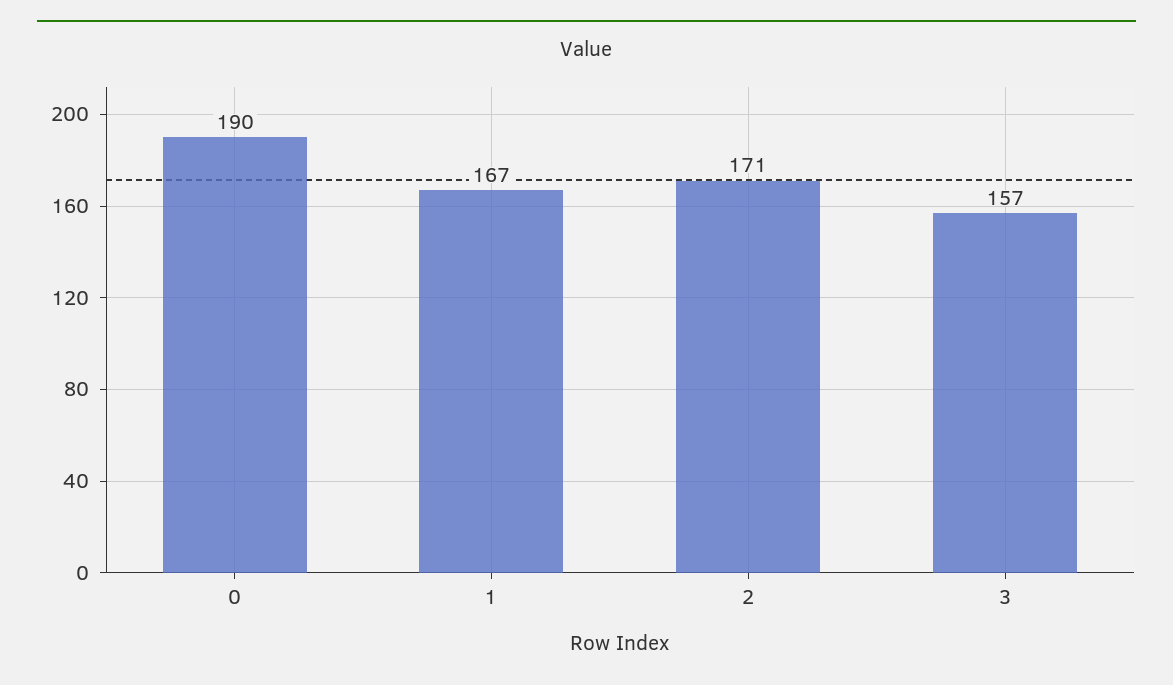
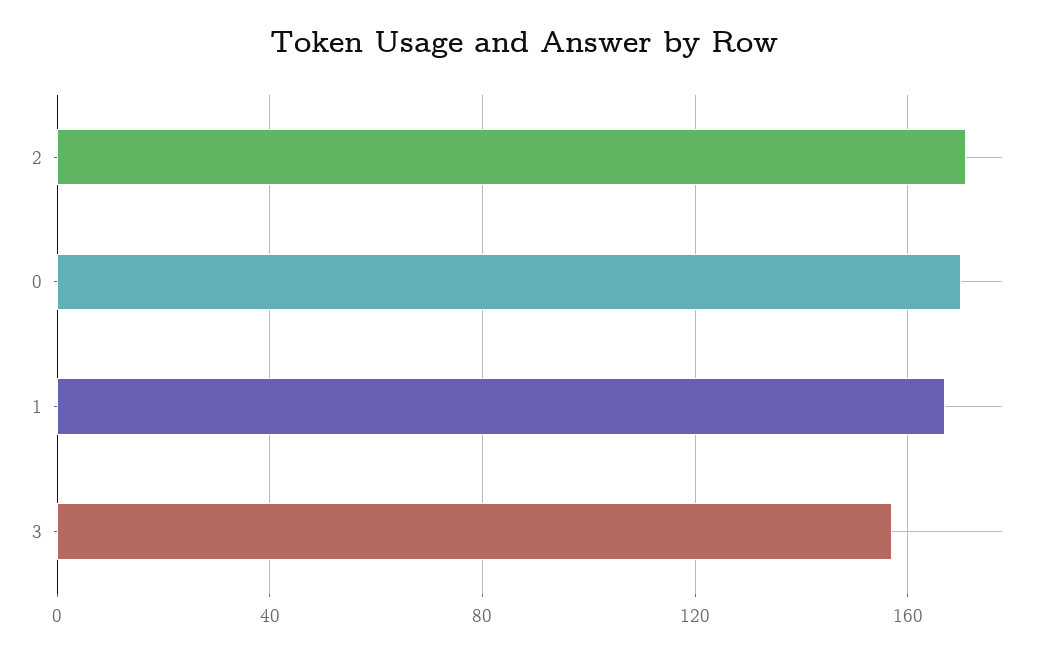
  {
-   "0": 190,
+   "0": 170,
    "1": 167,
    "2": 171,
    "3": 157
  }

